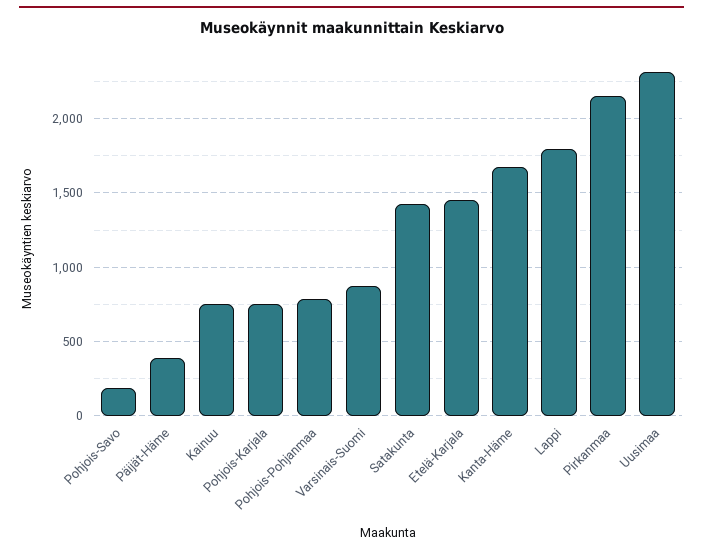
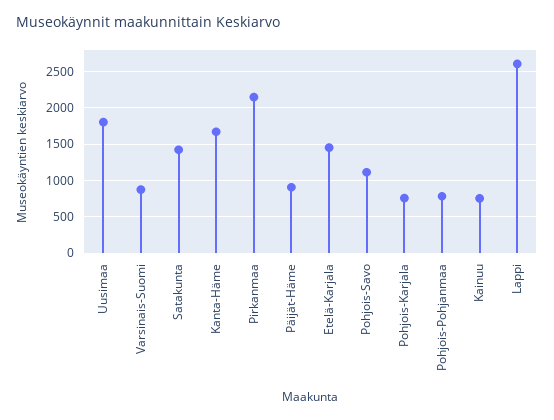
  {
-   "Pohjois-Savo": 200,
+   "Pohjois-Savo": 1100,
-   "Päijät-Häme": 400,
+   "Päijät-Häme": 900,
    "Kainuu": 750,
    "Pohjois-Karjala": 750,
    "Pohjois-Pohjanmaa": 800,
    "Varsinais-Suomi": 850,
    "Satakunta": 1400,
    "Etelä-Karjala": 1450,
    "Kanta-Häme": 1650,
-   "Lappi": 1800,
+   "Lappi": 2600,
    "Pirkanmaa": 2150,
-   "Uusimaa": 2300
+   "Uusimaa": 1800
  }

